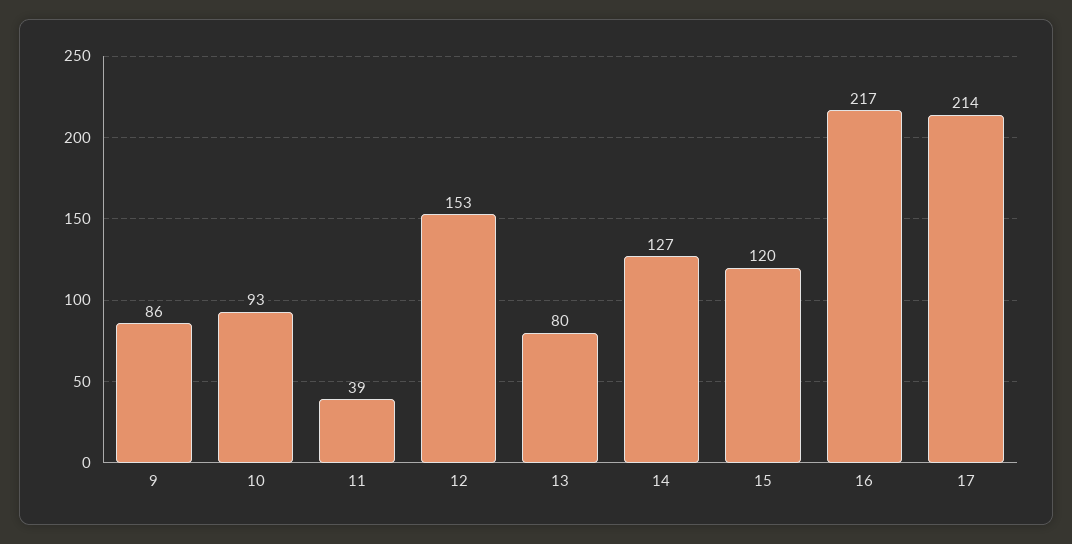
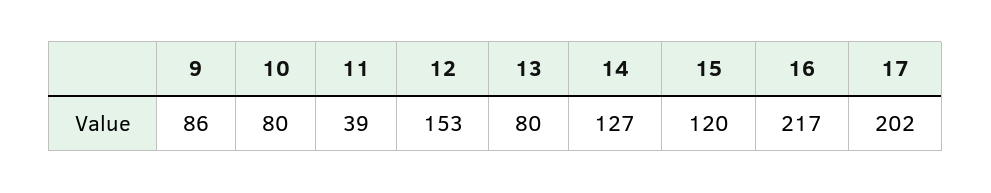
  {
    "9": 86,
-   "10": 93,
+   "10": 80,
    "11": 39,
    "12": 153,
    "13": 80,
    "14": 127,
    "15": 120,
    "16": 217,
-   "17": 214
+   "17": 202
  }

